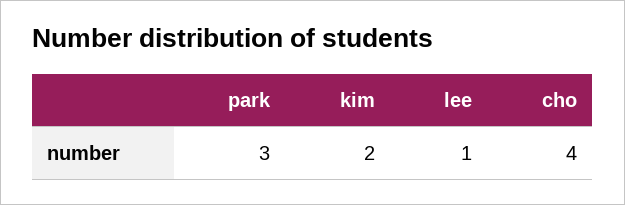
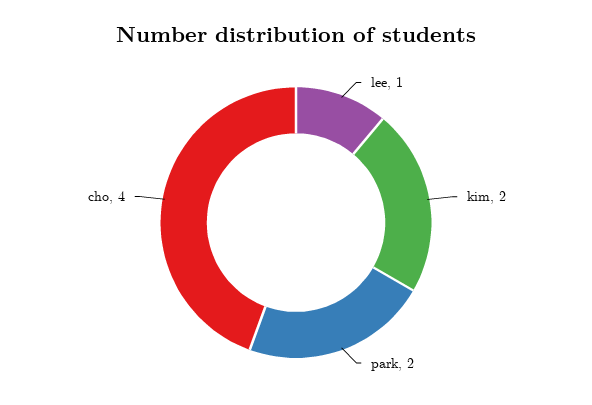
  {
-   "park": 3,
+   "park": 2,
    "kim": 2,
    "lee": 1,
    "cho": 4
  }

